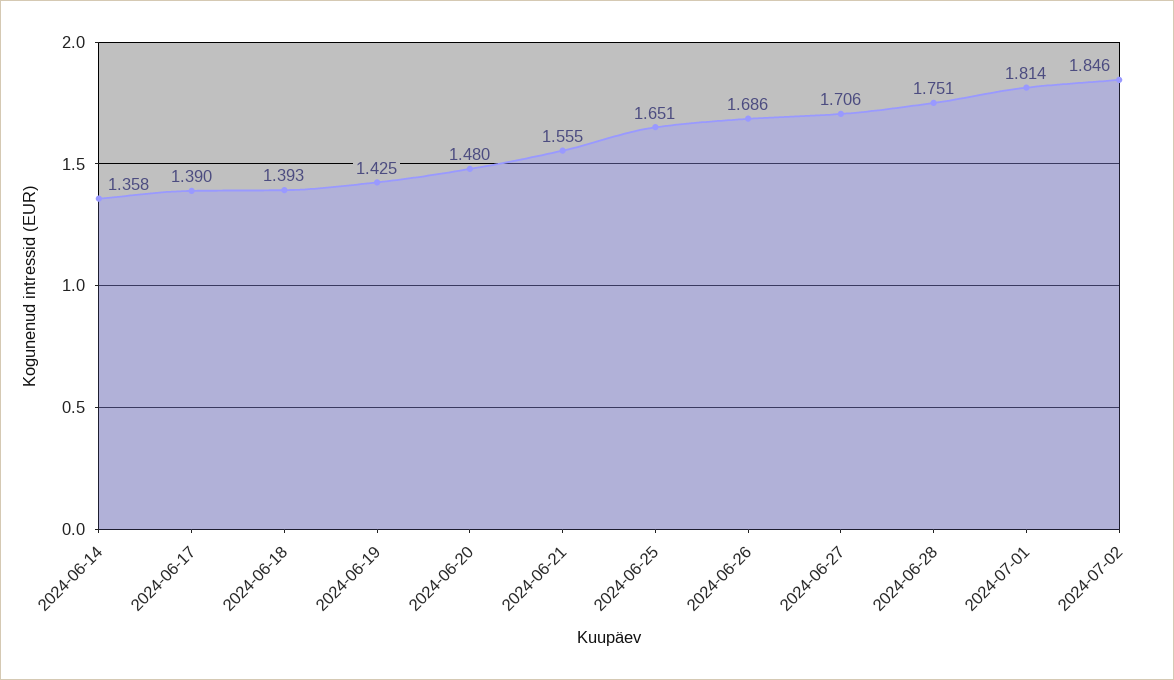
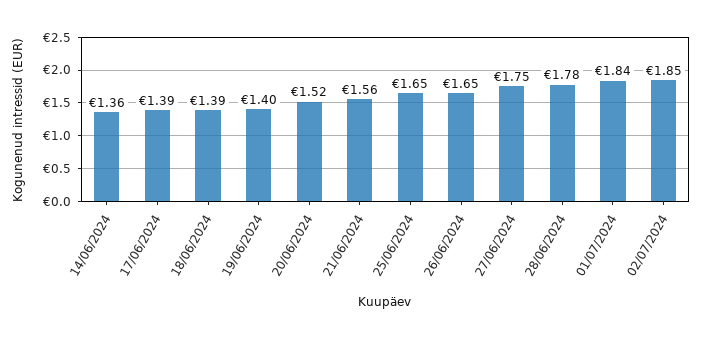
  {
    "2024-06-14": 1.358,
    "2024-06-17": 1.39,
    "2024-06-18": 1.393,
-   "2024-06-19": 1.425,
+   "2024-06-19": 1.4,
-   "2024-06-20": 1.48,
+   "2024-06-20": 1.52,
    "2024-06-21": 1.555,
    "2024-06-25": 1.651,
-   "2024-06-26": 1.686,
+   "2024-06-26": 1.65,
-   "2024-06-27": 1.706,
+   "2024-06-27": 1.75,
-   "2024-06-28": 1.751,
+   "2024-06-28": 1.78,
-   "2024-07-01": 1.814,
+   "2024-07-01": 1.84,
    "2024-07-02": 1.846
  }

